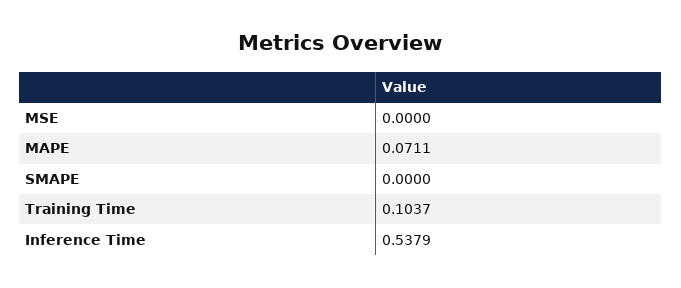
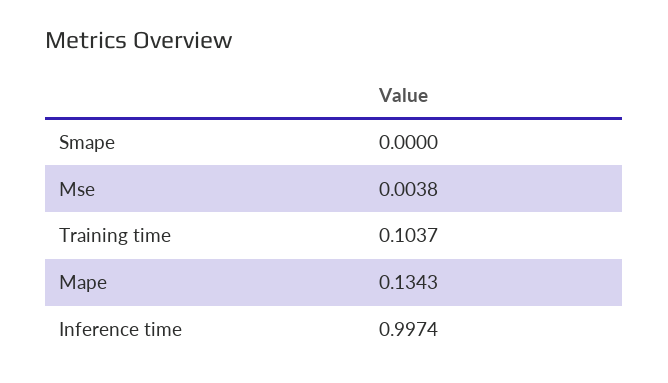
  {
-   "MSE": 0,
+   "MSE": 0.0038,
-   "MAPE": 0.0711,
+   "MAPE": 0.1343,
    "SMAPE": 0,
    "Training Time": 0.1037,
-   "Inference Time": 0.5379
+   "Inference Time": 0.9974
  }

